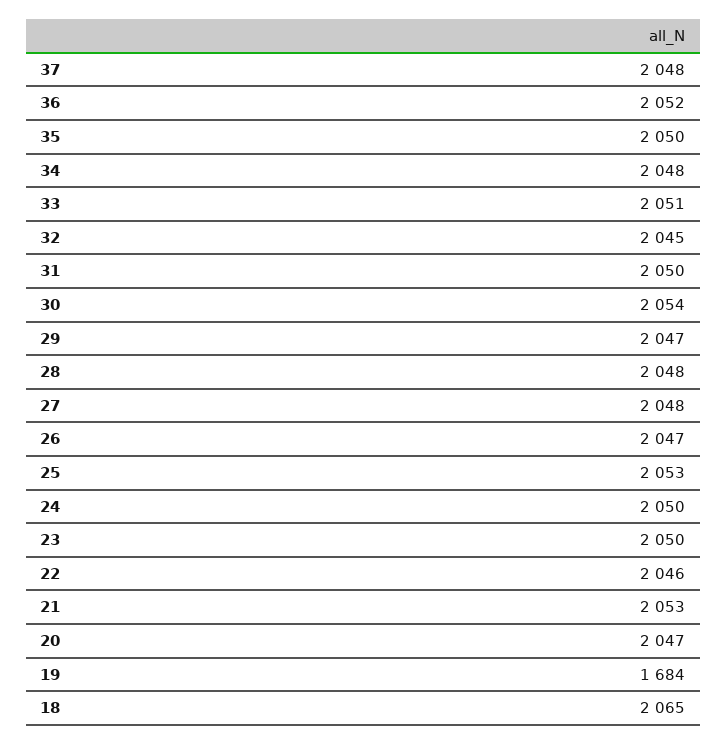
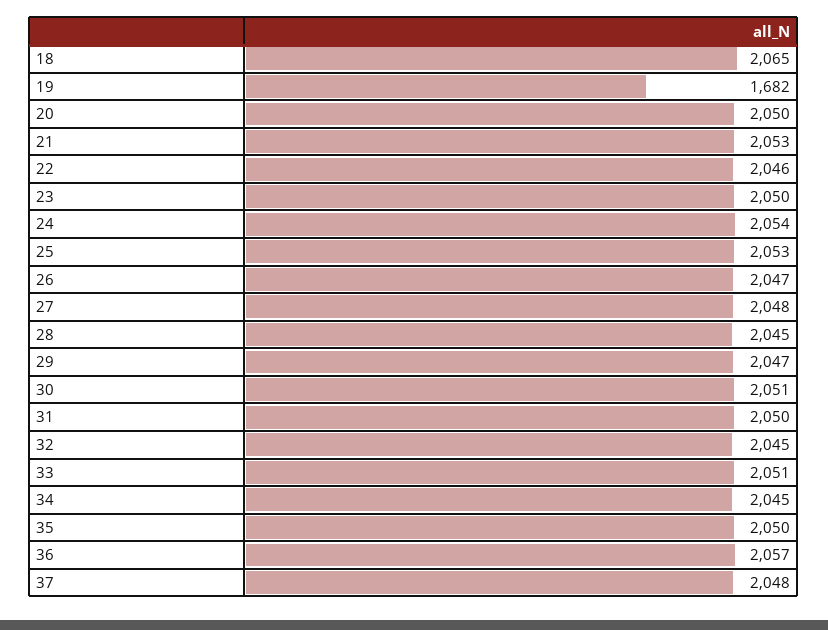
  {
    "37": 2048,
-   "36": 2052,
+   "36": 2057,
    "35": 2050,
-   "34": 2048,
+   "34": 2045,
    "33": 2051,
    "32": 2045,
    "31": 2050,
-   "30": 2054,
+   "30": 2051,
    "29": 2047,
-   "28": 2048,
+   "28": 2045,
    "27": 2048,
    "26": 2047,
    "25": 2053,
-   "24": 2050,
+   "24": 2054,
    "23": 2050,
    "22": 2046,
    "21": 2053,
-   "20": 2047,
+   "20": 2050,
-   "19": 1684,
+   "19": 1682,
    "18": 2065
  }

